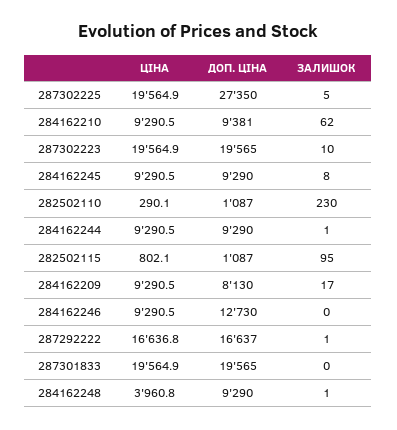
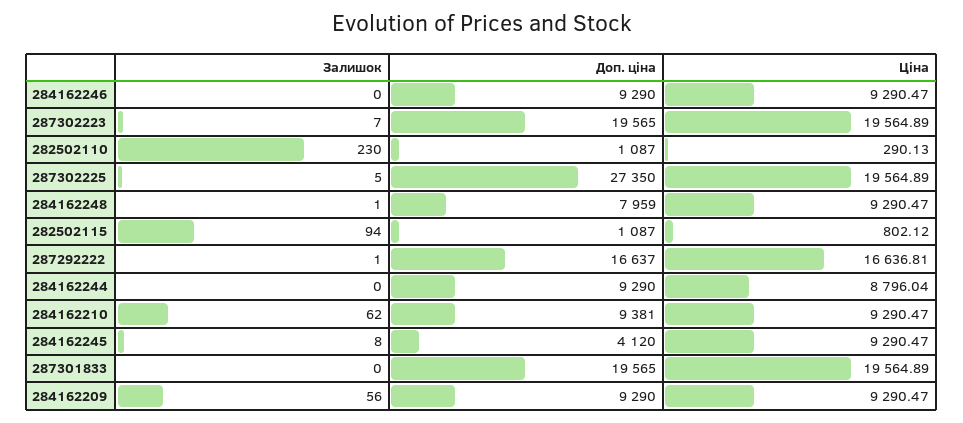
  {
    "ЦІНА": {
      "287302225": 19564.89,
      "284162210": 9290.47,
      "287302223": 19564.89,
      "284162245": 9290.47,
      "282502110": 290.13,
-     "284162244": 9290.5,
+     "284162244": 8796.04,
      "282502115": 802.12,
      "284162209": 9290.47,
      "284162246": 9290.47,
      "287292222": 16636.81,
      "287301833": 19564.89,
-     "284162248": 3960.8
+     "284162248": 9290.47
    },
    "ДОП. ЦІНА": {
      "287302225": 27350,
      "284162210": 9381,
      "287302223": 19565,
-     "284162245": 9290,
+     "284162245": 4120,
      "282502110": 1087,
      "284162244": 9290,
      "282502115": 1087,
-     "284162209": 8130,
+     "284162209": 9290,
-     "284162246": 12730,
+     "284162246": 9290,
      "287292222": 16637,
      "287301833": 19565,
-     "284162248": 9290
+     "284162248": 7959
    },
    "ЗАЛИШОК": {
      "287302225": 5,
      "284162210": 62,
-     "287302223": 10,
+     "287302223": 7,
      "284162245": 8,
      "282502110": 230,
-     "284162244": 1,
+     "284162244": 0,
-     "282502115": 95,
+     "282502115": 94,
-     "284162209": 17,
+     "284162209": 56,
      "284162246": 0,
      "287292222": 1,
      "287301833": 0,
      "284162248": 1
    }
  }

